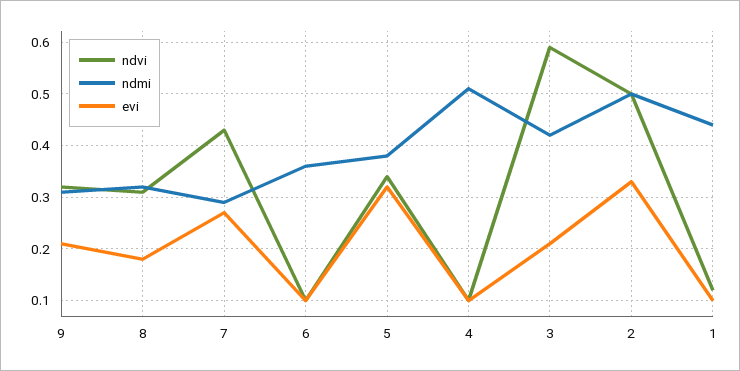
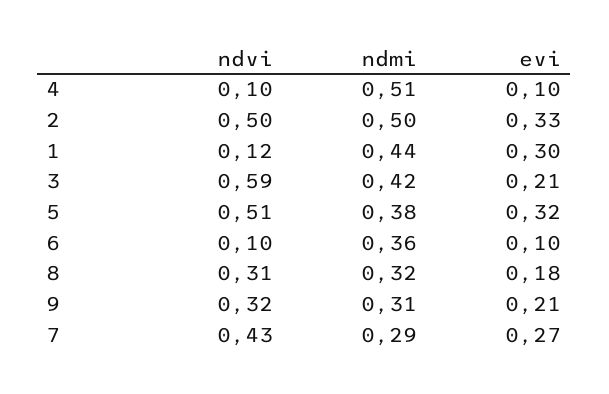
  {
    "ndvi": {
      "9": 0.32,
      "8": 0.31,
      "7": 0.43,
      "6": 0.1,
-     "5": 0.35,
+     "5": 0.51,
      "4": 0.1,
      "3": 0.59,
      "2": 0.5,
      "1": 0.12
    },
    "ndmi": {
      "9": 0.31,
      "8": 0.32,
      "7": 0.29,
      "6": 0.36,
      "5": 0.38,
      "4": 0.51,
      "3": 0.42,
      "2": 0.5,
      "1": 0.44
    },
    "evi": {
      "9": 0.21,
      "8": 0.18,
      "7": 0.27,
      "6": 0.1,
      "5": 0.32,
      "4": 0.1,
      "3": 0.21,
      "2": 0.33,
-     "1": 0.1
+     "1": 0.3
    }
  }

